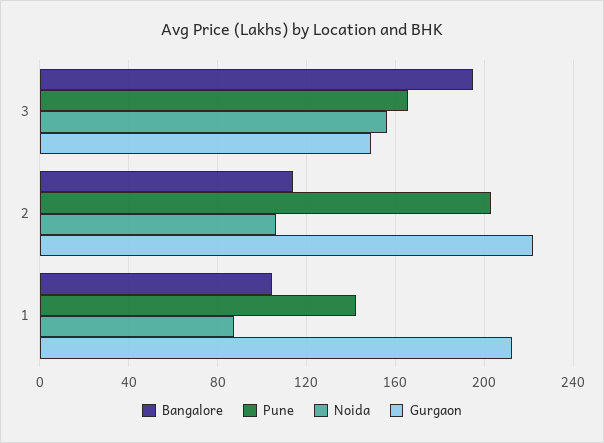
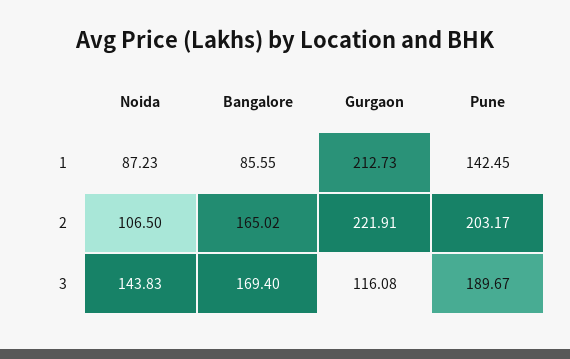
  {
    "Bangalore": {
-     "3": 195,
+     "3": 169.4,
-     "2": 115,
+     "2": 165.02,
-     "1": 105
+     "1": 85.55
    },
    "Pune": {
-     "3": 165,
+     "3": 189.67,
      "2": 203.17,
      "1": 142.45
    },
    "Noida": {
-     "3": 155,
+     "3": 143.83,
      "2": 106.5,
      "1": 87.23
    },
    "Gurgaon": {
-     "3": 150,
+     "3": 116.08,
      "2": 221.91,
      "1": 212.73
    }
  }

